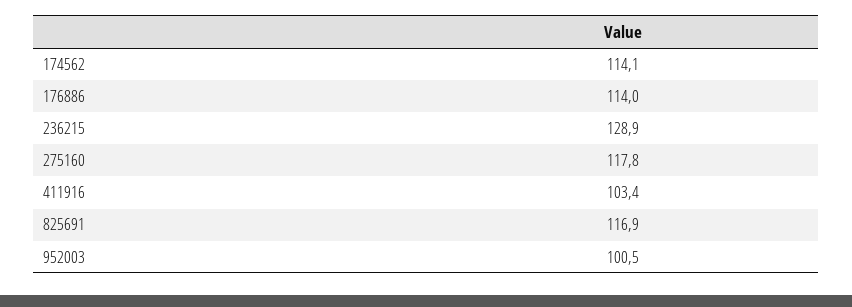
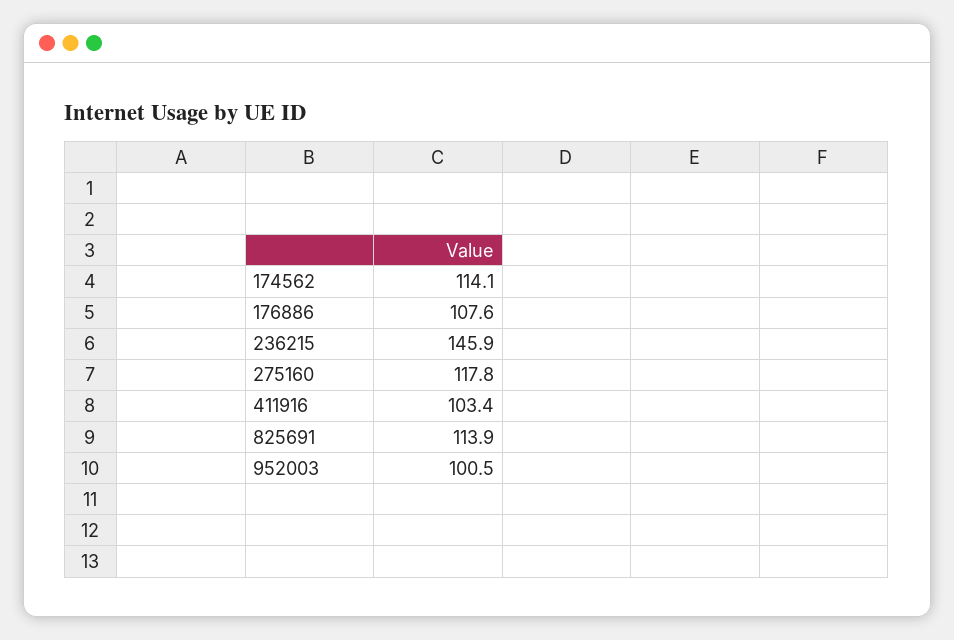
  {
    "174562": 114.1,
-   "176886": 114,
+   "176886": 107.6,
-   "236215": 128.9,
+   "236215": 145.9,
    "275160": 117.8,
    "411916": 103.4,
-   "825691": 116.9,
+   "825691": 113.9,
    "952003": 100.5
  }

